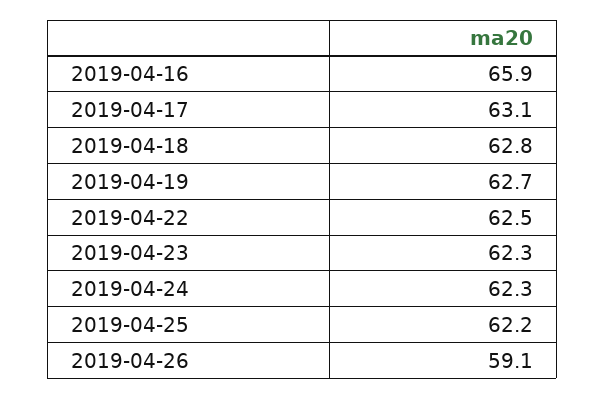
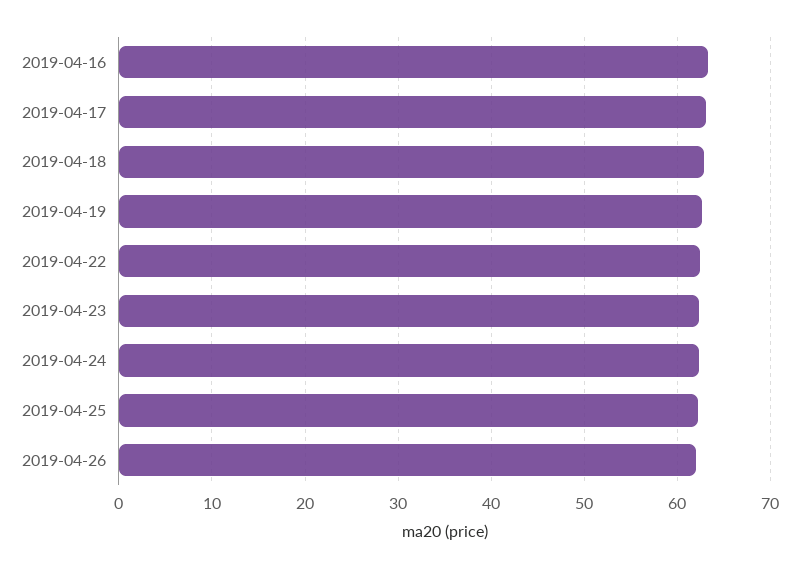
  {
-   "2019-04-16": 65.9,
+   "2019-04-16": 63,
    "2019-04-17": 63.1,
    "2019-04-18": 62.8,
    "2019-04-19": 62.7,
    "2019-04-22": 62.5,
    "2019-04-23": 62.3,
    "2019-04-24": 62.3,
    "2019-04-25": 62.2,
-   "2019-04-26": 59.1
+   "2019-04-26": 62
  }

